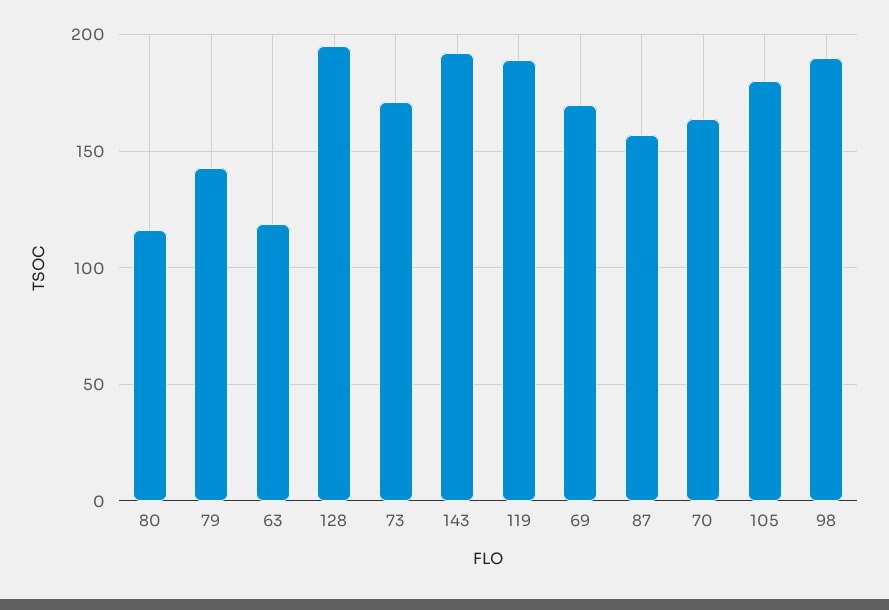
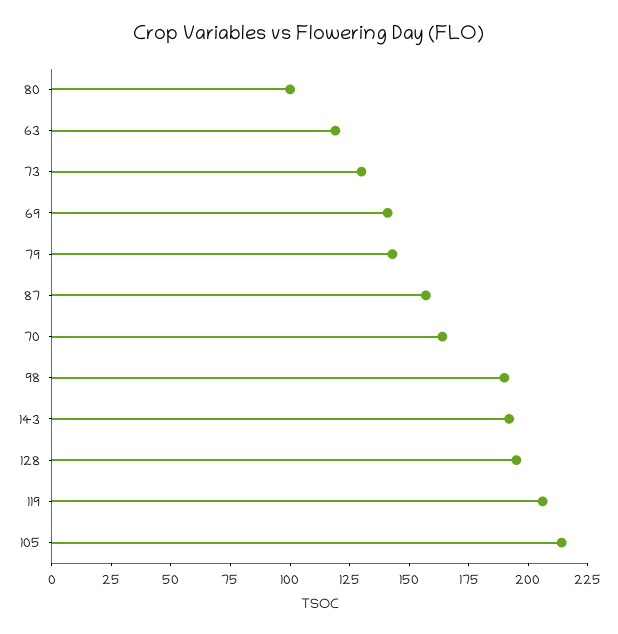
  {
-   "80": 115,
+   "80": 100,
    "79": 145,
    "63": 120,
    "128": 195,
-   "73": 170,
+   "73": 130,
    "143": 190,
-   "119": 190,
+   "119": 205,
-   "69": 170,
+   "69": 140,
    "87": 155,
    "70": 165,
-   "105": 180,
+   "105": 215,
    "98": 190
  }

